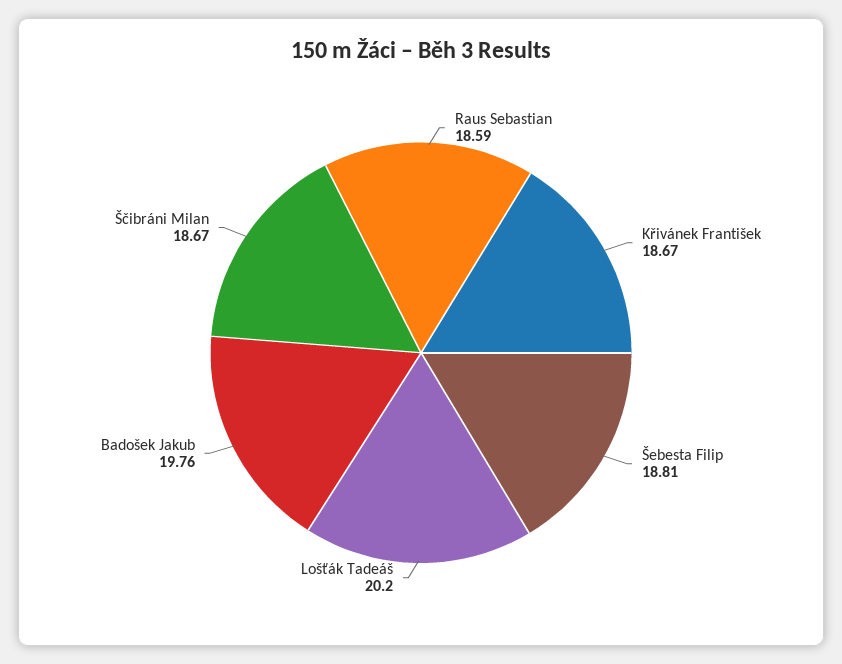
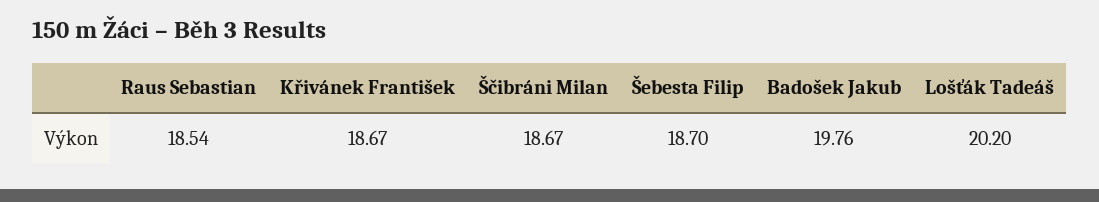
  {
-   "Raus Sebastian": 18.59,
+   "Raus Sebastian": 18.54,
    "Křivánek František": 18.67,
-   "Šebesta Filip": 18.81,
+   "Šebesta Filip": 18.7,
    "Lošťák Tadeáš": 20.2,
    "Badošek Jakub": 19.76,
    "Ščibráni Milan": 18.67
  }

